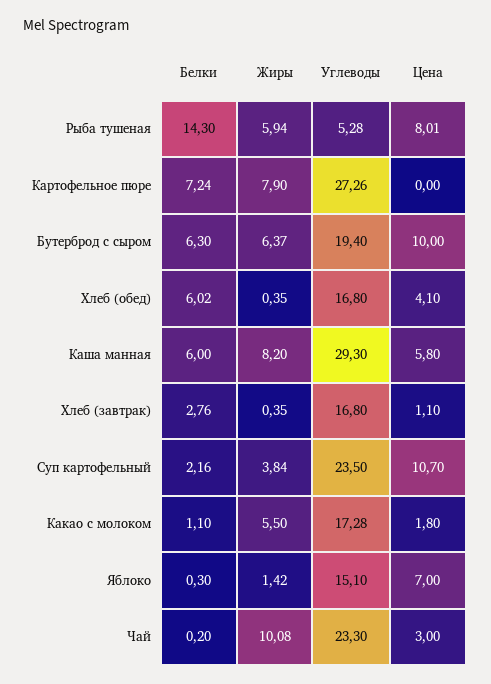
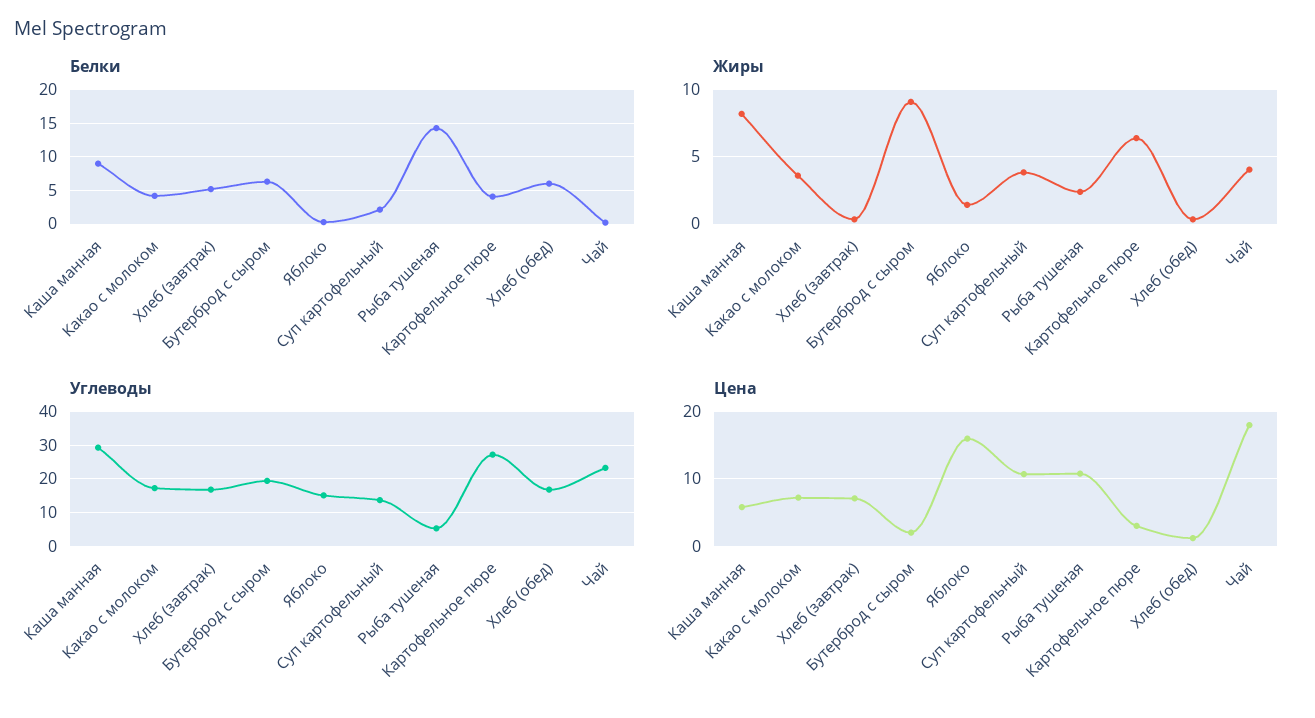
  {
    "Белки": {
      "Рыба тушеная": 14.3,
-     "Картофельное пюре": 7.24,
+     "Картофельное пюре": 4,
      "Бутерброд с сыром": 6.3,
      "Хлеб (обед)": 6.02,
-     "Каша манная": 6,
+     "Каша манная": 9,
-     "Хлеб (завтрак)": 2.76,
+     "Хлеб (завтрак)": 5,
      "Суп картофельный": 2.16,
-     "Какао с молоком": 1.1,
+     "Какао с молоком": 4,
      "Яблоко": 0.3,
      "Чай": 0.2
    },
    "Жиры": {
-     "Рыба тушеная": 5.94,
+     "Рыба тушеная": 2.5,
-     "Картофельное пюре": 7.9,
+     "Картофельное пюре": 6.5,
-     "Бутерброд с сыром": 6.37,
+     "Бутерброд с сыром": 9,
      "Хлеб (обед)": 0.35,
      "Каша манная": 8.2,
      "Хлеб (завтрак)": 0.35,
      "Суп картофельный": 3.84,
-     "Какао с молоком": 5.5,
+     "Какао с молоком": 3.5,
      "Яблоко": 1.42,
-     "Чай": 10.08
+     "Чай": 4
    },
    "Углеводы": {
      "Рыба тушеная": 5.28,
      "Картофельное пюре": 27.26,
      "Бутерброд с сыром": 19.4,
      "Хлеб (обед)": 16.8,
      "Каша манная": 29.3,
      "Хлеб (завтрак)": 16.8,
-     "Суп картофельный": 23.5,
+     "Суп картофельный": 14,
      "Какао с молоком": 17.28,
      "Яблоко": 15.1,
      "Чай": 23.3
    },
    "Цена": {
-     "Рыба тушеная": 8.01,
+     "Рыба тушеная": 11,
-     "Картофельное пюре": 0,
+     "Картофельное пюре": 3,
-     "Бутерброд с сыром": 10,
+     "Бутерброд с сыром": 2,
-     "Хлеб (обед)": 4.1,
+     "Хлеб (обед)": 1,
      "Каша манная": 5.8,
-     "Хлеб (завтрак)": 1.1,
+     "Хлеб (завтрак)": 7,
      "Суп картофельный": 10.7,
-     "Какао с молоком": 1.8,
+     "Какао с молоком": 7,
-     "Яблоко": 7,
+     "Яблоко": 16,
-     "Чай": 3
+     "Чай": 18
    }
  }

